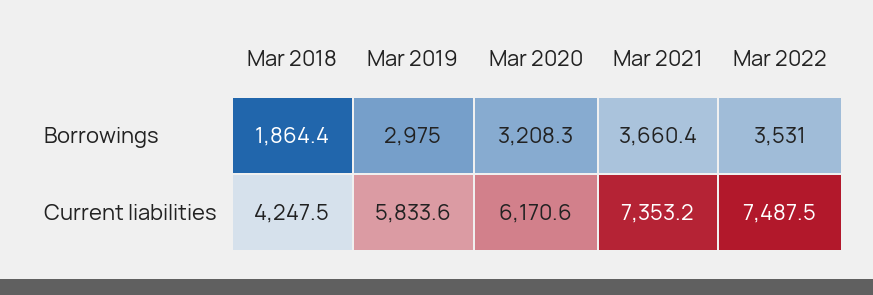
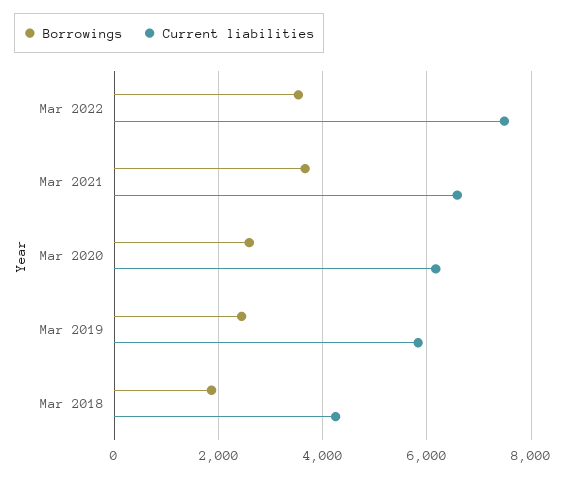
  {
    "Borrowings": {
      "Mar 2018": 1864.4,
-     "Mar 2019": 2975,
+     "Mar 2019": 2400,
-     "Mar 2020": 3208.3,
+     "Mar 2020": 2600,
      "Mar 2021": 3660.4,
      "Mar 2022": 3531
    },
    "Current liabilities": {
      "Mar 2018": 4247.5,
      "Mar 2019": 5833.6,
      "Mar 2020": 6170.6,
-     "Mar 2021": 7353.2,
+     "Mar 2021": 6600,
      "Mar 2022": 7487.5
    }
  }

